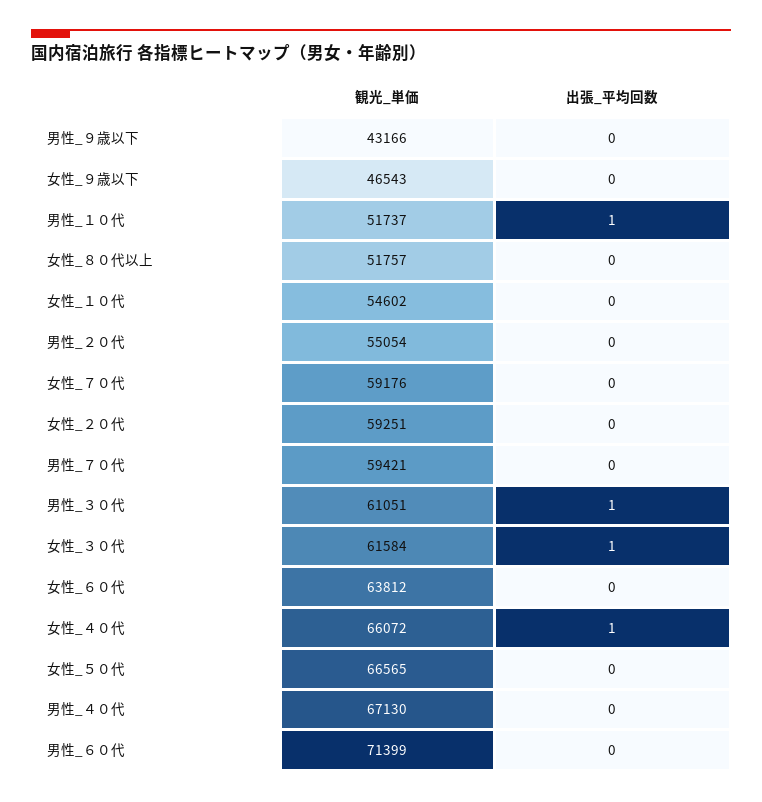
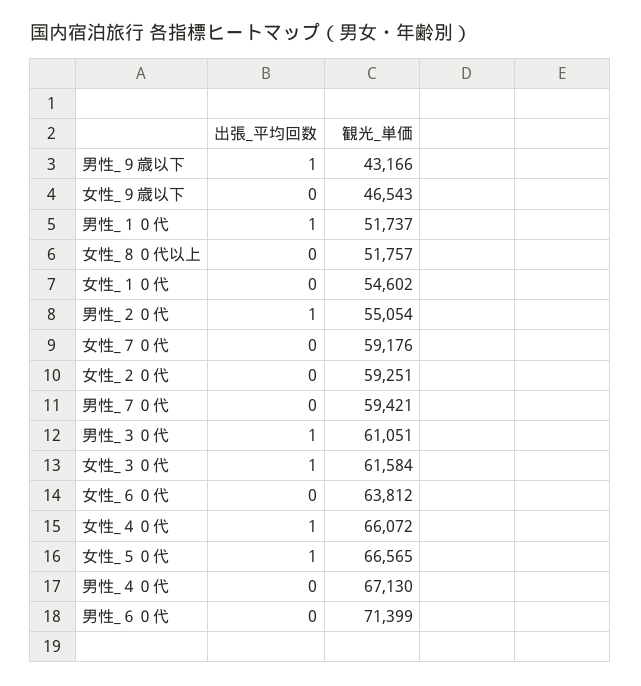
  {
    "観光_単価": {
      "男性_９歳以下": 43166,
      "女性_９歳以下": 46543,
      "男性_１０代": 51737,
      "女性_８０代以上": 51757,
      "女性_１０代": 54602,
      "男性_２０代": 55054,
      "女性_７０代": 59176,
      "女性_２０代": 59251,
      "男性_７０代": 59421,
      "男性_３０代": 61051,
      "女性_３０代": 61584,
      "女性_６０代": 63812,
      "女性_４０代": 66072,
      "女性_５０代": 66565,
      "男性_４０代": 67130,
      "男性_６０代": 71399
    },
    "出張_平均回数": {
-     "男性_９歳以下": 0,
+     "男性_９歳以下": 1,
      "女性_９歳以下": 0,
      "男性_１０代": 1,
      "女性_８０代以上": 0,
      "女性_１０代": 0,
-     "男性_２０代": 0,
+     "男性_２０代": 1,
      "女性_７０代": 0,
      "女性_２０代": 0,
      "男性_７０代": 0,
      "男性_３０代": 1,
      "女性_３０代": 1,
      "女性_６０代": 0,
      "女性_４０代": 1,
-     "女性_５０代": 0,
+     "女性_５０代": 1,
      "男性_４０代": 0,
      "男性_６０代": 0
    }
  }

